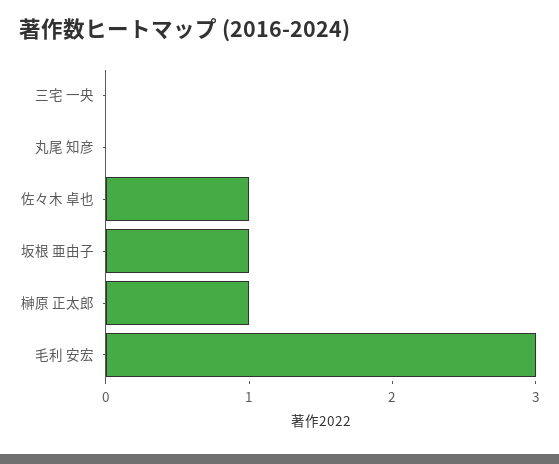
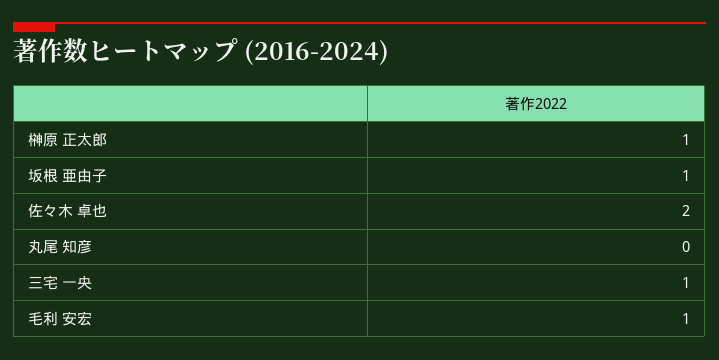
  {
-   "三宅 一央": 0,
+   "三宅 一央": 1,
    "丸尾 知彦": 0,
-   "佐々木 卓也": 1,
+   "佐々木 卓也": 2,
    "坂根 亜由子": 1,
    "榊原 正太郎": 1,
-   "毛利 安宏": 3
+   "毛利 安宏": 1
  }

